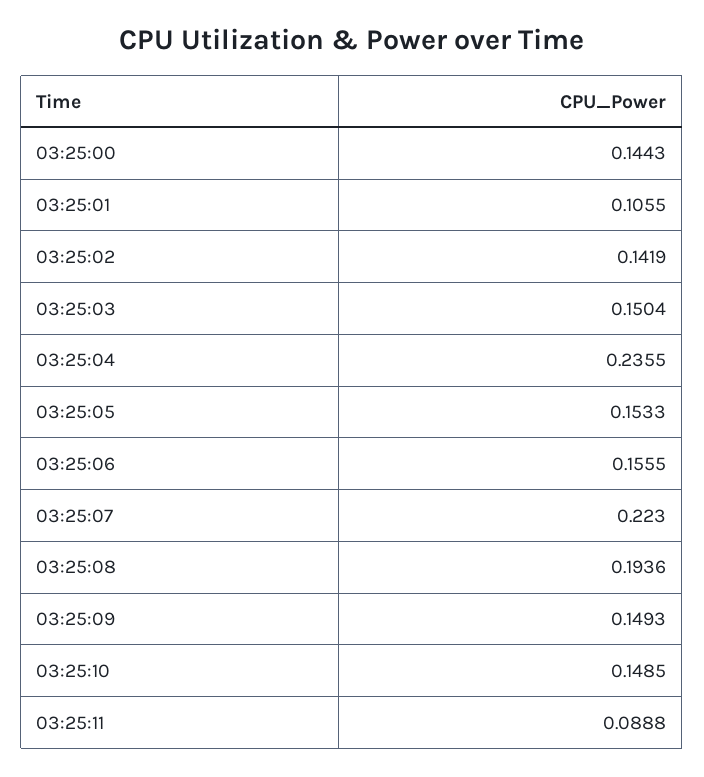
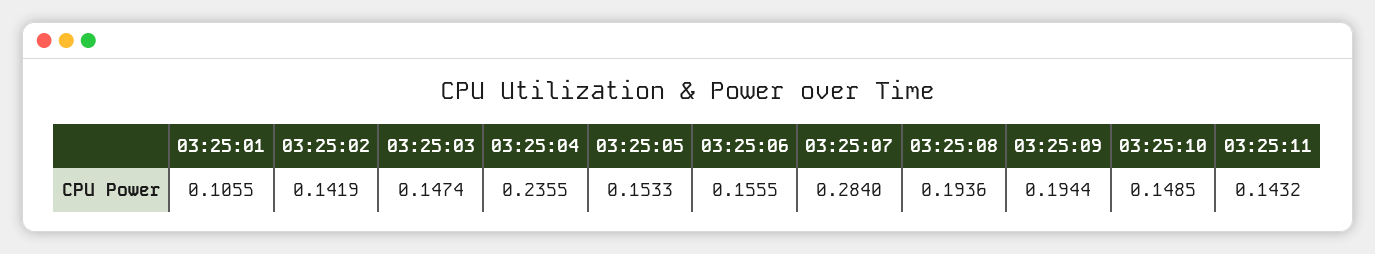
  {
-   "03:25:00": 0.1443,
    "03:25:01": 0.1055,
    "03:25:02": 0.1419,
-   "03:25:03": 0.1504,
+   "03:25:03": 0.1474,
    "03:25:04": 0.2355,
    "03:25:05": 0.1533,
    "03:25:06": 0.1555,
-   "03:25:07": 0.223,
+   "03:25:07": 0.284,
    "03:25:08": 0.1936,
-   "03:25:09": 0.1493,
+   "03:25:09": 0.1944,
    "03:25:10": 0.1485,
-   "03:25:11": 0.0888
+   "03:25:11": 0.1432
  }

